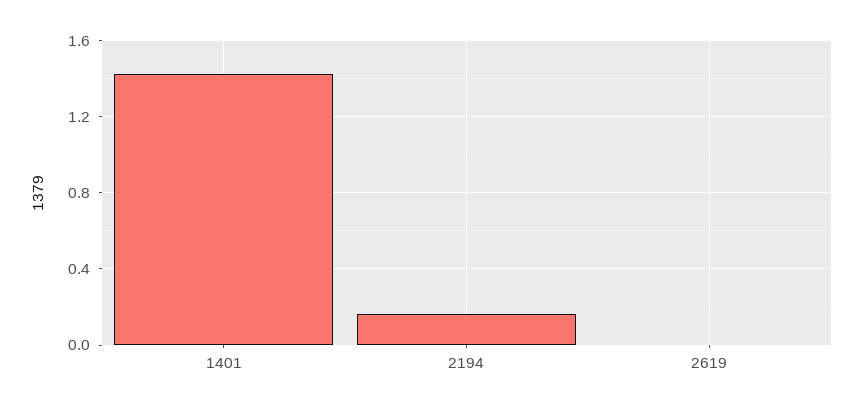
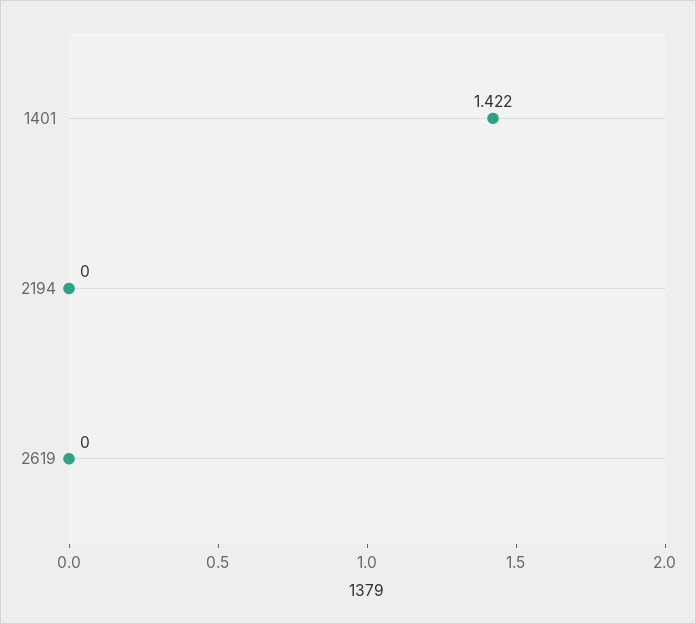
  {
    "1401": 1.422,
-   "2194": 0.15,
+   "2194": 0,
    "2619": 0
  }

